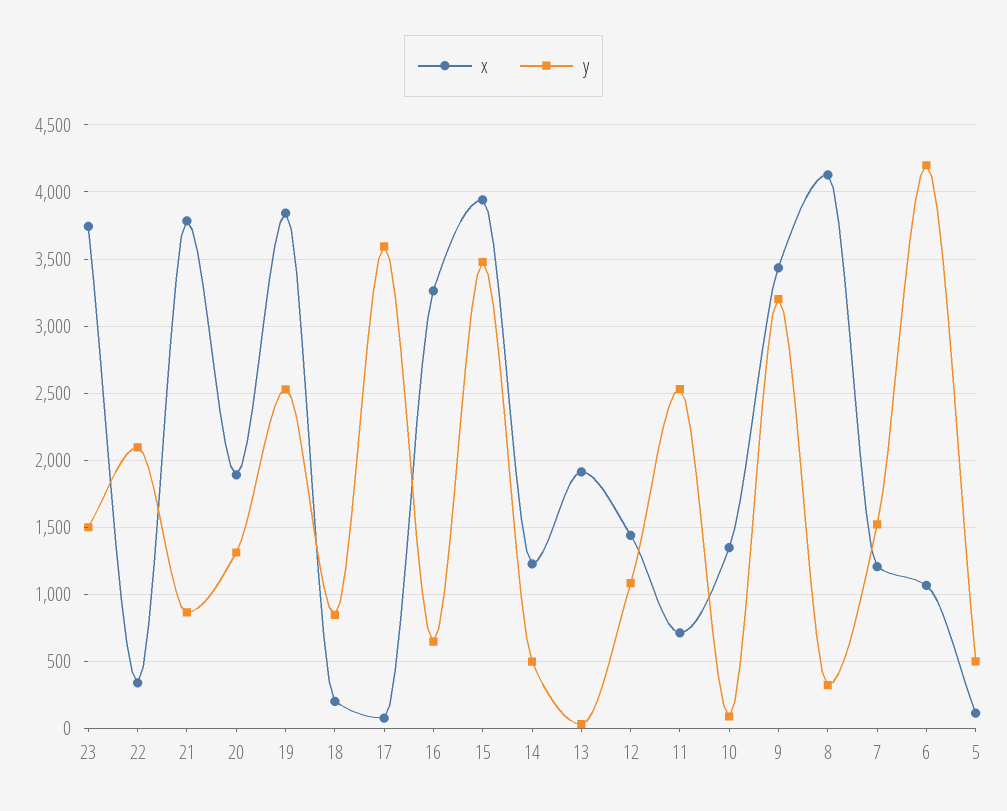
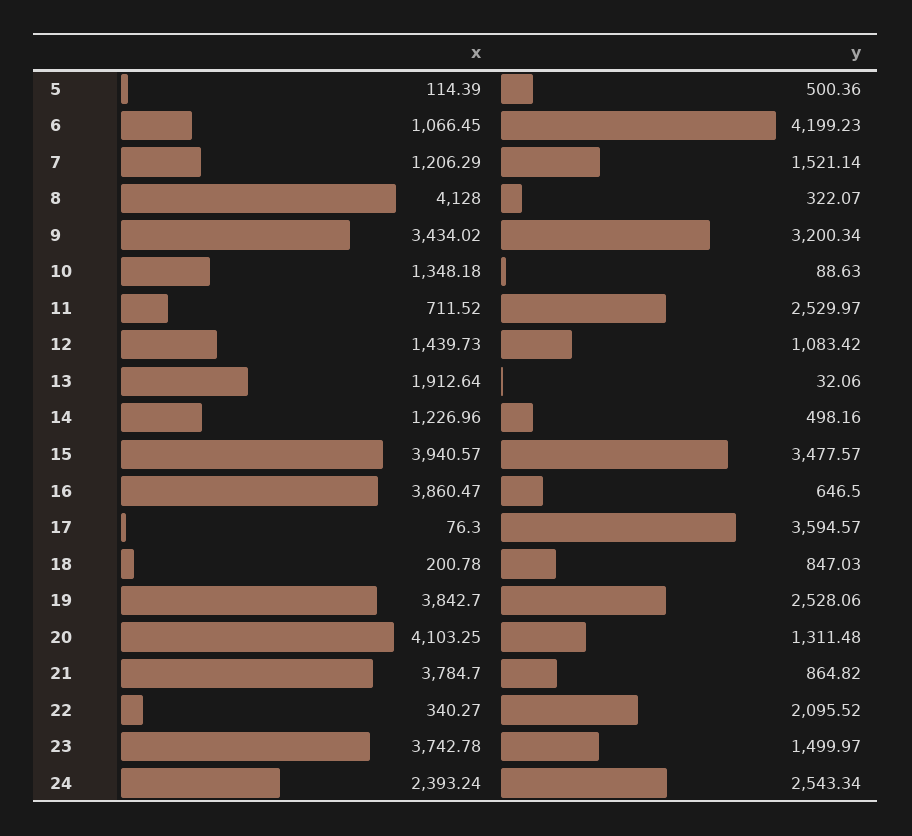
  {
    "x": {
      "23": 3742.78,
      "22": 340.27,
      "21": 3784.7,
-     "20": 1900,
+     "20": 4103.25,
      "19": 3842.7,
      "18": 200.78,
      "17": 76.3,
-     "16": 3250,
+     "16": 3860.47,
      "15": 3940.57,
      "14": 1226.96,
      "13": 1912.64,
      "12": 1439.73,
      "11": 711.52,
      "10": 1348.18,
      "9": 3434.02,
      "8": 4128,
      "7": 1206.29,
      "6": 1066.45,
-     "5": 114.39
+     "5": 114.39,
+     "24": 2393.24
    },
    "y": {
      "23": 1499.97,
      "22": 2095.52,
      "21": 864.82,
      "20": 1311.48,
      "19": 2528.06,
      "18": 847.03,
      "17": 3594.57,
      "16": 646.5,
      "15": 3477.57,
      "14": 498.16,
      "13": 32.06,
      "12": 1083.42,
      "11": 2529.97,
      "10": 88.63,
      "9": 3200.34,
      "8": 322.07,
      "7": 1521.14,
      "6": 4199.23,
-     "5": 500.36
+     "5": 500.36,
+     "24": 2543.34
    }
  }

